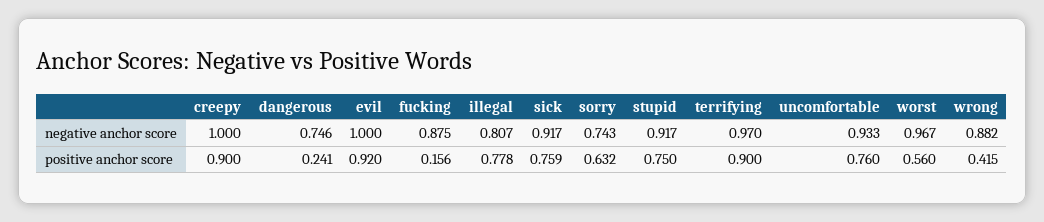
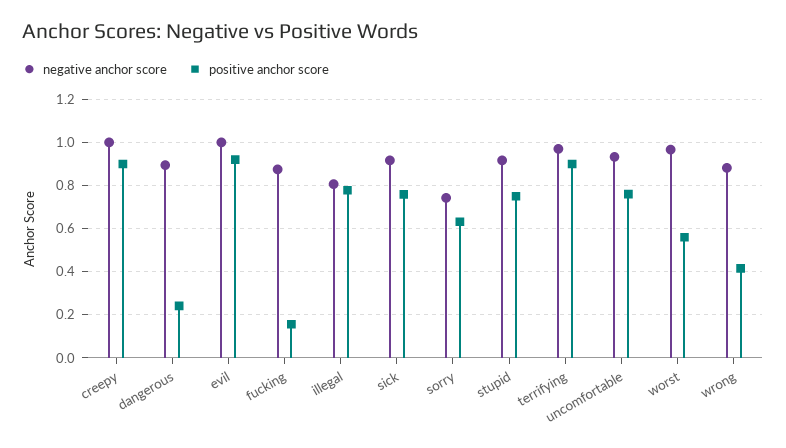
  {
    "negative anchor score": {
      "creepy": 1,
-     "dangerous": 0.746,
+     "dangerous": 0.9,
      "evil": 1,
      "fucking": 0.875,
      "illegal": 0.807,
      "sick": 0.917,
      "sorry": 0.743,
      "stupid": 0.917,
      "terrifying": 0.97,
      "uncomfortable": 0.933,
      "worst": 0.967,
      "wrong": 0.882
    },
    "positive anchor score": {
      "creepy": 0.9,
      "dangerous": 0.241,
      "evil": 0.92,
      "fucking": 0.156,
      "illegal": 0.778,
      "sick": 0.759,
      "sorry": 0.632,
      "stupid": 0.75,
      "terrifying": 0.9,
      "uncomfortable": 0.76,
      "worst": 0.56,
      "wrong": 0.415
    }
  }

